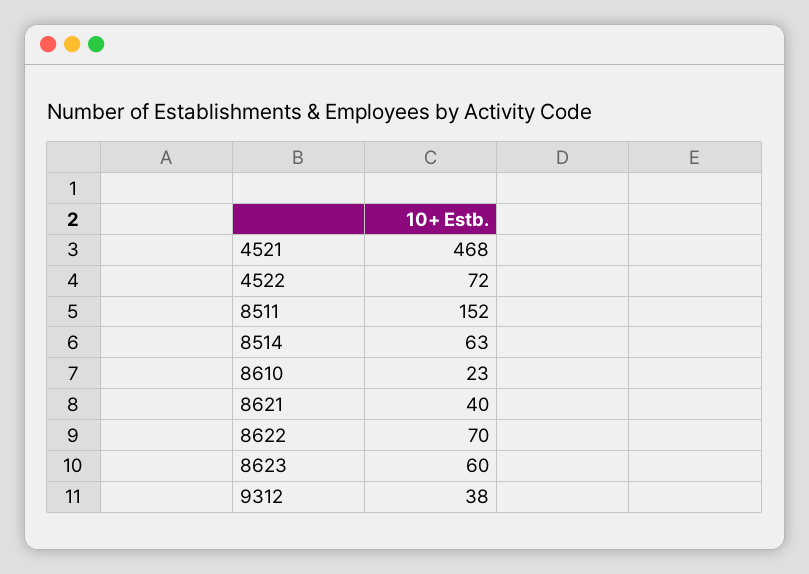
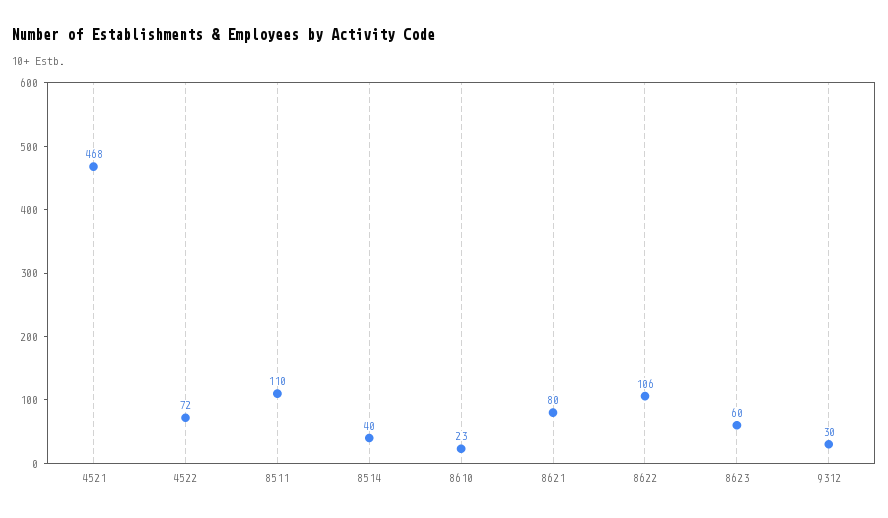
  {
    "4521": 468,
    "4522": 72,
-   "8511": 152,
+   "8511": 110,
-   "8514": 63,
+   "8514": 40,
    "8610": 23,
-   "8621": 40,
+   "8621": 80,
-   "8622": 70,
+   "8622": 106,
    "8623": 60,
-   "9312": 38
+   "9312": 30
  }

